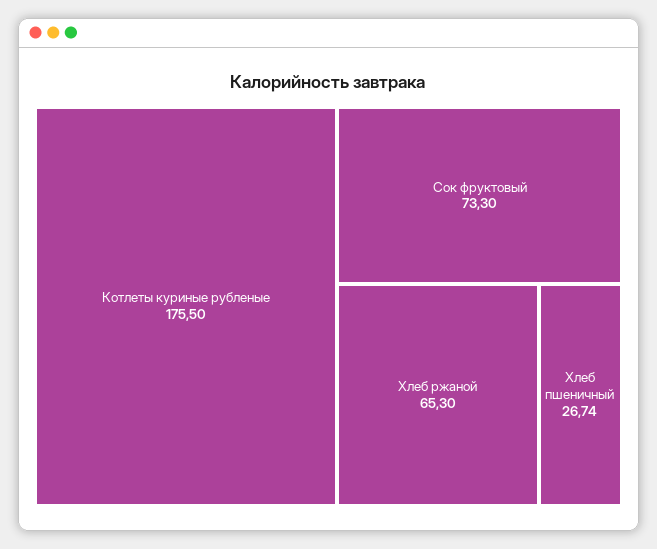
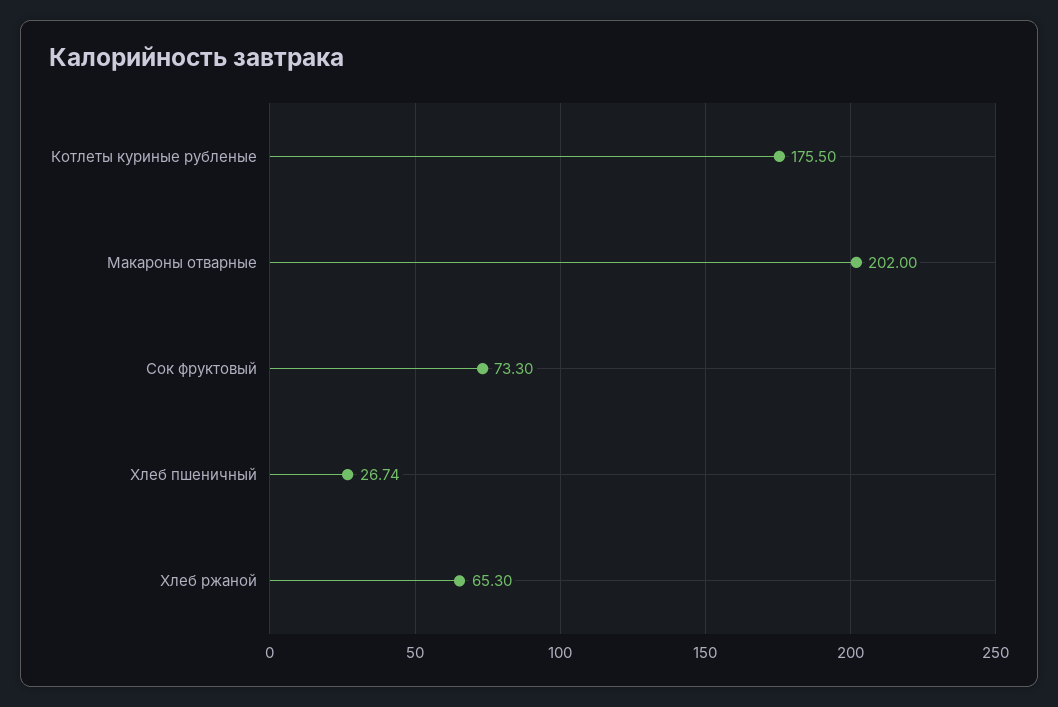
  {
    "Котлеты куриные рубленые": 175.5,
    "Сок фруктовый": 73.3,
    "Хлеб ржаной": 65.3,
-   "Хлеб пшеничный": 26.74
+   "Хлеб пшеничный": 26.74,
+   "Макароны отварные": 202
  }

